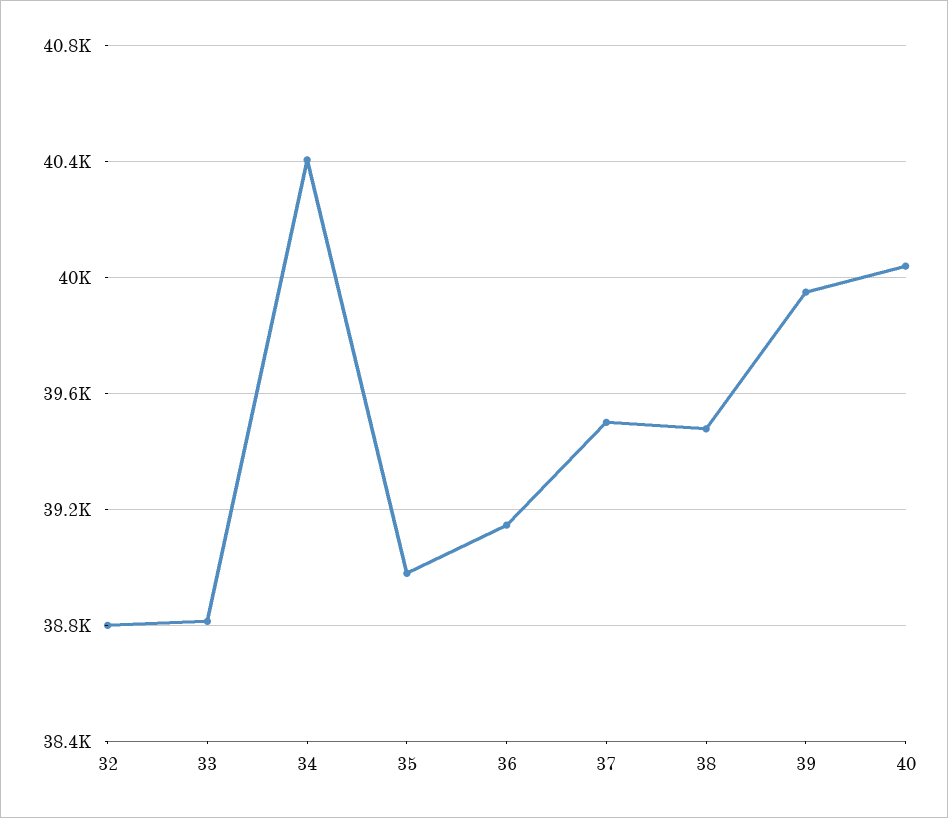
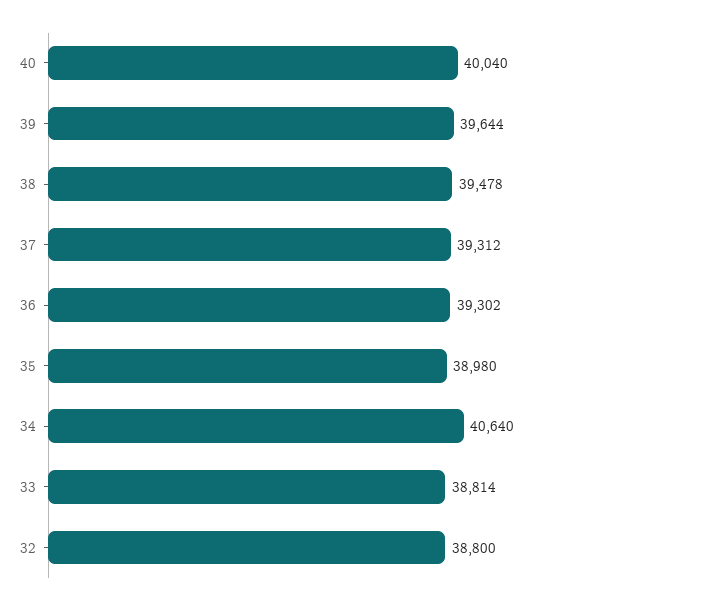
  {
    "32": 38800,
    "33": 38814,
-   "34": 40400,
+   "34": 40640,
    "35": 38980,
-   "36": 39150,
+   "36": 39302,
-   "37": 39500,
+   "37": 39312,
    "38": 39478,
-   "39": 39950,
+   "39": 39644,
    "40": 40040
  }

